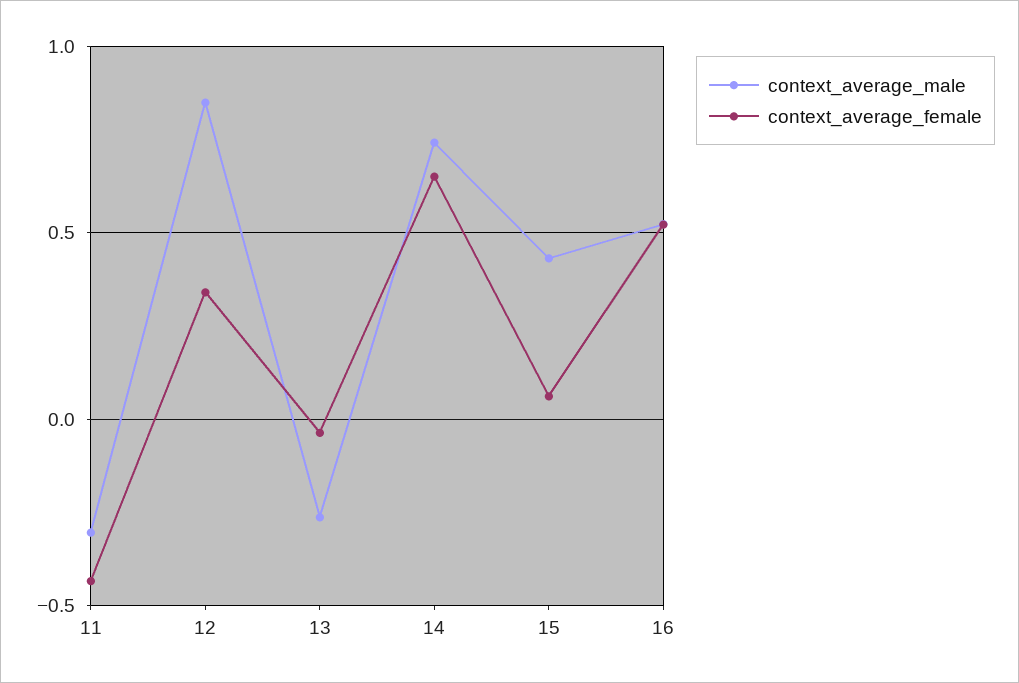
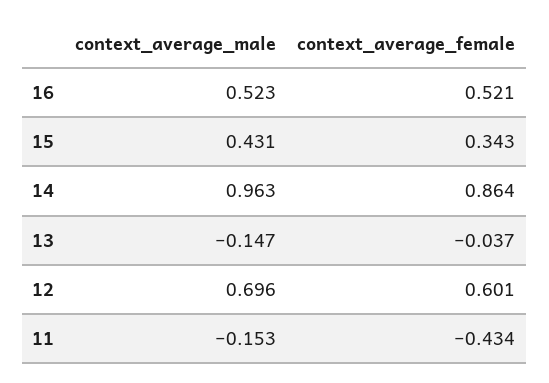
  {
    "context_average_male": {
-     "11": -0.3,
+     "11": -0.153,
-     "12": 0.85,
+     "12": 0.696,
-     "13": -0.25,
+     "13": -0.147,
-     "14": 0.75,
+     "14": 0.963,
      "15": 0.431,
      "16": 0.523
    },
    "context_average_female": {
      "11": -0.434,
-     "12": 0.35,
+     "12": 0.601,
      "13": -0.037,
-     "14": 0.65,
+     "14": 0.864,
-     "15": 0.05,
+     "15": 0.343,
      "16": 0.521
    }
  }

